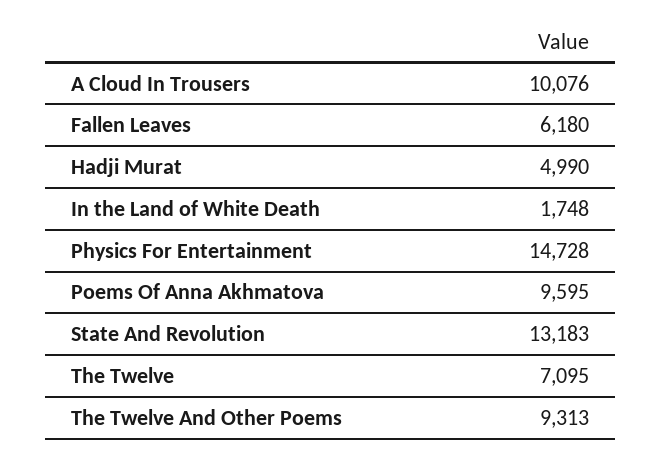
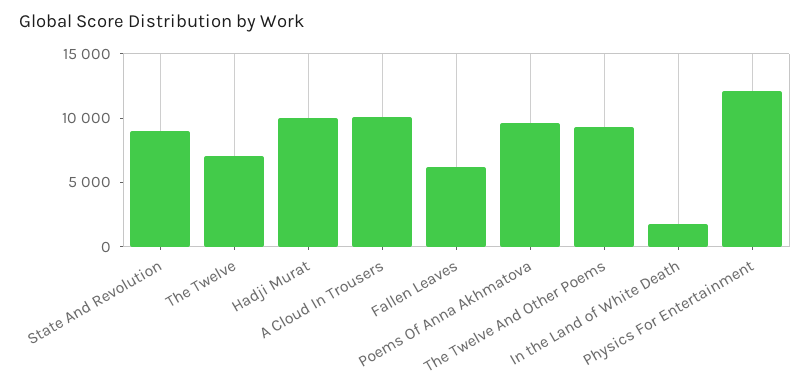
  {
    "A Cloud In Trousers": 10076,
    "Fallen Leaves": 6180,
-   "Hadji Murat": 4990,
+   "Hadji Murat": 10000,
    "In the Land of White Death": 1748,
-   "Physics For Entertainment": 14728,
+   "Physics For Entertainment": 12000,
    "Poems Of Anna Akhmatova": 9595,
-   "State And Revolution": 13183,
+   "State And Revolution": 9000,
    "The Twelve": 7095,
    "The Twelve And Other Poems": 9313
  }

